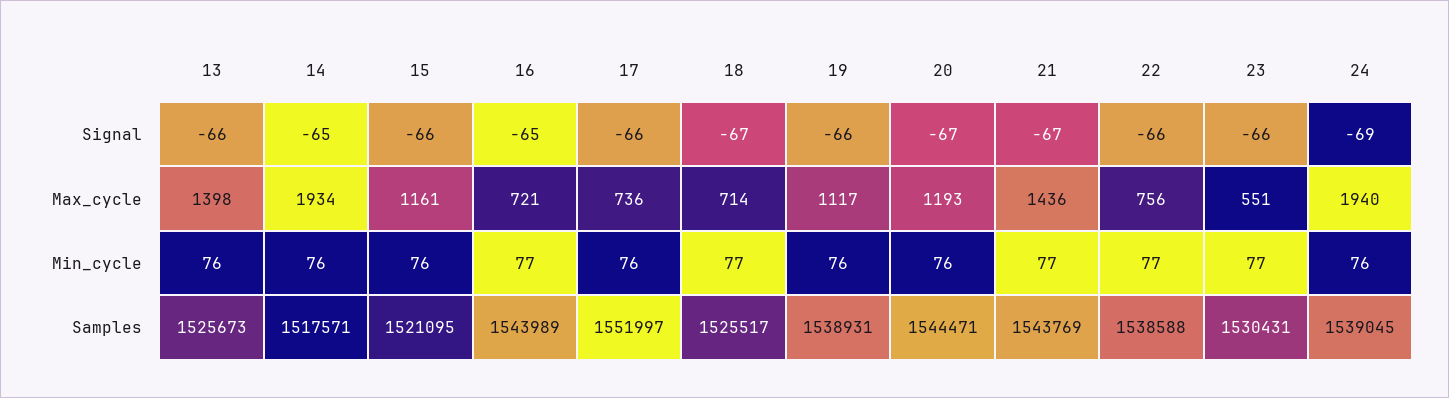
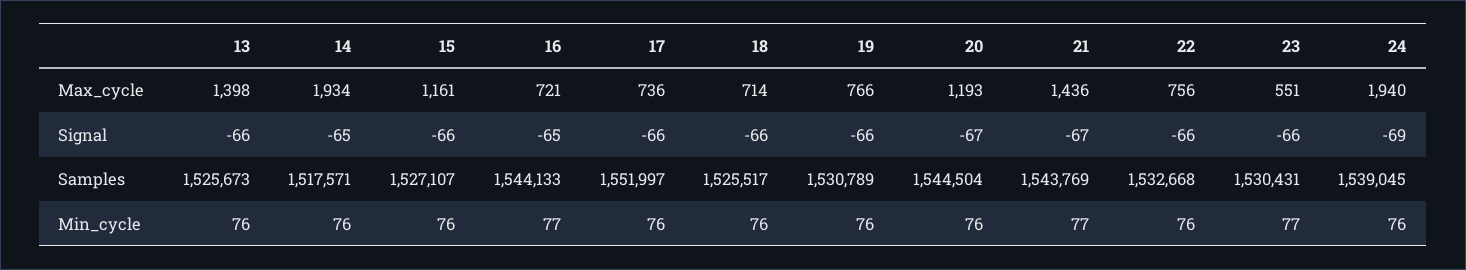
  {
    "13": {
      "Signal": -66,
      "Max_cycle": 1398,
      "Min_cycle": 76,
      "Samples": 1525673
    },
    "14": {
      "Signal": -65,
      "Max_cycle": 1934,
      "Min_cycle": 76,
      "Samples": 1517571
    },
    "15": {
      "Signal": -66,
      "Max_cycle": 1161,
      "Min_cycle": 76,
-     "Samples": 1521095
+     "Samples": 1527107
    },
    "16": {
      "Signal": -65,
      "Max_cycle": 721,
      "Min_cycle": 77,
-     "Samples": 1543989
+     "Samples": 1544133
    },
    "17": {
      "Signal": -66,
      "Max_cycle": 736,
      "Min_cycle": 76,
      "Samples": 1551997
    },
    "18": {
-     "Signal": -67,
+     "Signal": -66,
      "Max_cycle": 714,
-     "Min_cycle": 77,
+     "Min_cycle": 76,
      "Samples": 1525517
    },
    "19": {
      "Signal": -66,
-     "Max_cycle": 1117,
+     "Max_cycle": 766,
      "Min_cycle": 76,
-     "Samples": 1538931
+     "Samples": 1530789
    },
    "20": {
      "Signal": -67,
      "Max_cycle": 1193,
      "Min_cycle": 76,
-     "Samples": 1544471
+     "Samples": 1544504
    },
    "21": {
      "Signal": -67,
      "Max_cycle": 1436,
      "Min_cycle": 77,
      "Samples": 1543769
    },
    "22": {
      "Signal": -66,
      "Max_cycle": 756,
-     "Min_cycle": 77,
+     "Min_cycle": 76,
-     "Samples": 1538588
+     "Samples": 1532668
    },
    "23": {
      "Signal": -66,
      "Max_cycle": 551,
      "Min_cycle": 77,
      "Samples": 1530431
    },
    "24": {
      "Signal": -69,
      "Max_cycle": 1940,
      "Min_cycle": 76,
      "Samples": 1539045
    }
  }

